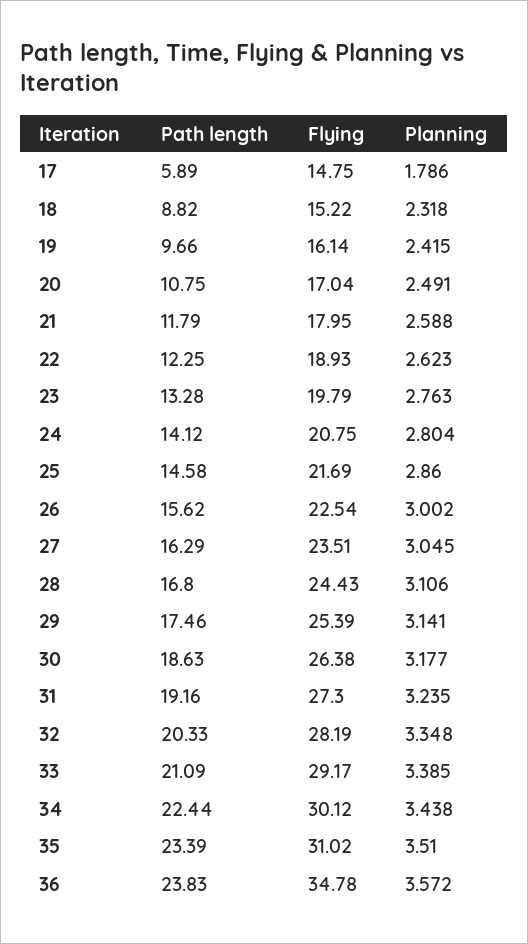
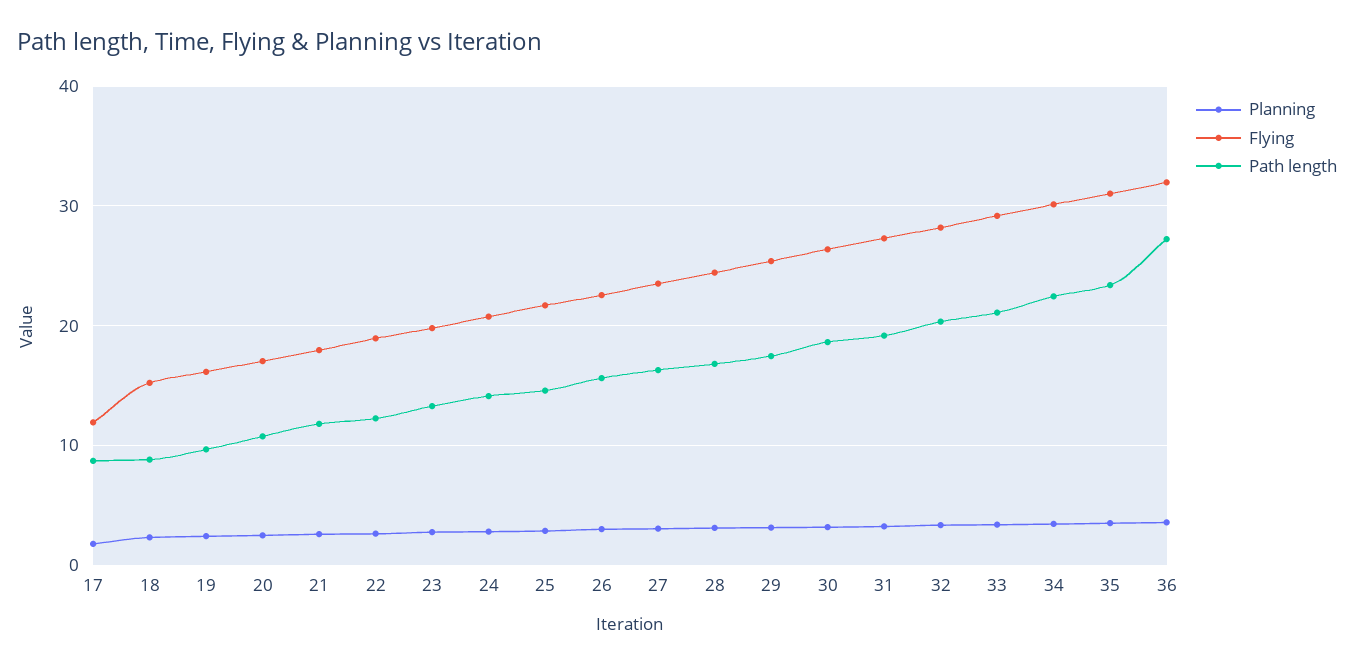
  {
    "Path length": {
-     "17": 5.89,
+     "17": 9,
      "18": 8.82,
      "19": 9.66,
      "20": 10.75,
      "21": 11.79,
      "22": 12.25,
      "23": 13.28,
      "24": 14.12,
      "25": 14.58,
      "26": 15.62,
      "27": 16.29,
      "28": 16.8,
      "29": 17.46,
      "30": 18.63,
      "31": 19.16,
      "32": 20.33,
      "33": 21.09,
      "34": 22.44,
      "35": 23.39,
-     "36": 23.83
+     "36": 27
    },
    "Flying": {
-     "17": 14.75,
+     "17": 12,
      "18": 15.22,
      "19": 16.14,
      "20": 17.04,
      "21": 17.95,
      "22": 18.93,
      "23": 19.79,
      "24": 20.75,
      "25": 21.69,
      "26": 22.54,
      "27": 23.51,
      "28": 24.43,
      "29": 25.39,
      "30": 26.38,
      "31": 27.3,
      "32": 28.19,
      "33": 29.17,
      "34": 30.12,
      "35": 31.02,
-     "36": 34.78
+     "36": 32
    },
    "Planning": {
      "17": 1.786,
      "18": 2.318,
      "19": 2.415,
      "20": 2.491,
      "21": 2.588,
      "22": 2.623,
      "23": 2.763,
      "24": 2.804,
      "25": 2.86,
      "26": 3.002,
      "27": 3.045,
      "28": 3.106,
      "29": 3.141,
      "30": 3.177,
      "31": 3.235,
      "32": 3.348,
      "33": 3.385,
      "34": 3.438,
      "35": 3.51,
      "36": 3.572
    }
  }

